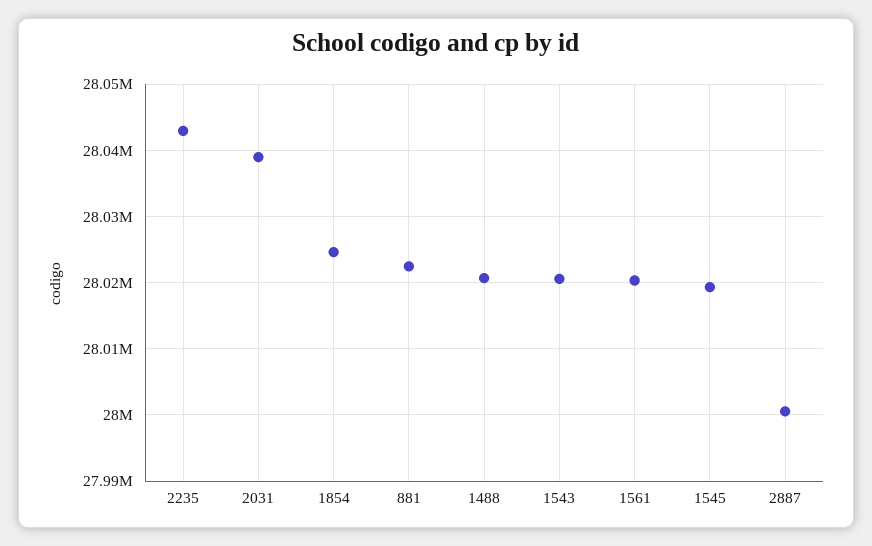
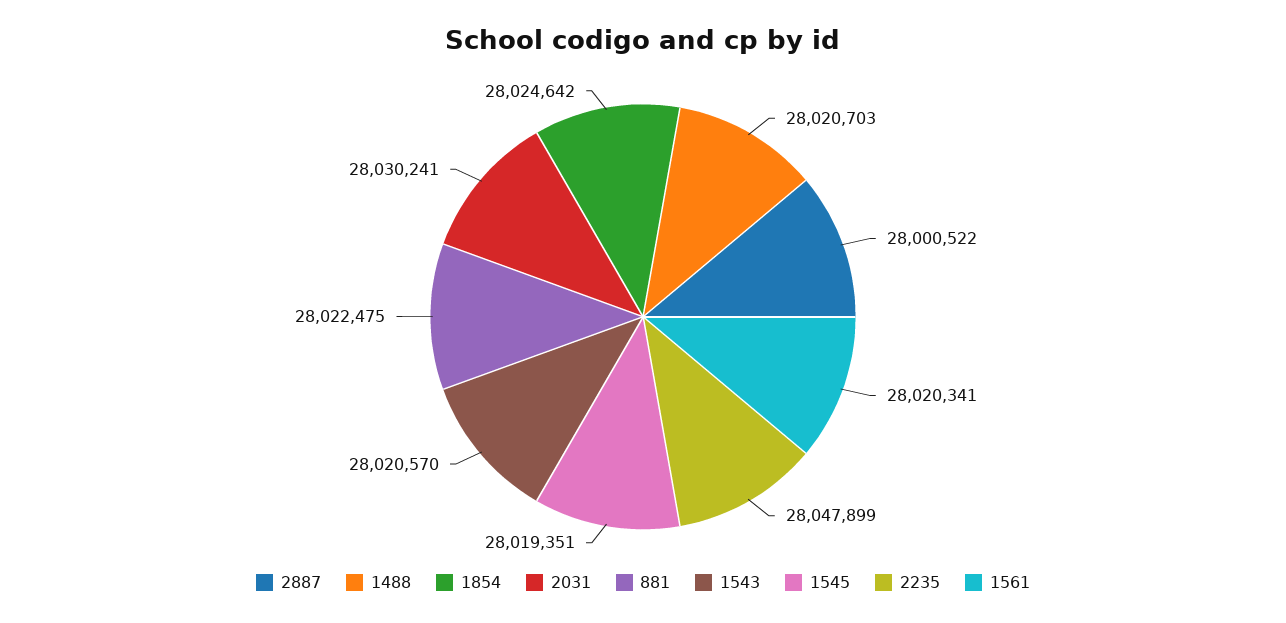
  {
-   "2235": 28043000,
+   "2235": 28047899,
-   "2031": 28039000,
+   "2031": 28030241,
    "1854": 28024642,
    "881": 28022475,
    "1488": 28020703,
    "1543": 28020570,
    "1561": 28020341,
    "1545": 28019351,
    "2887": 28000522
  }

